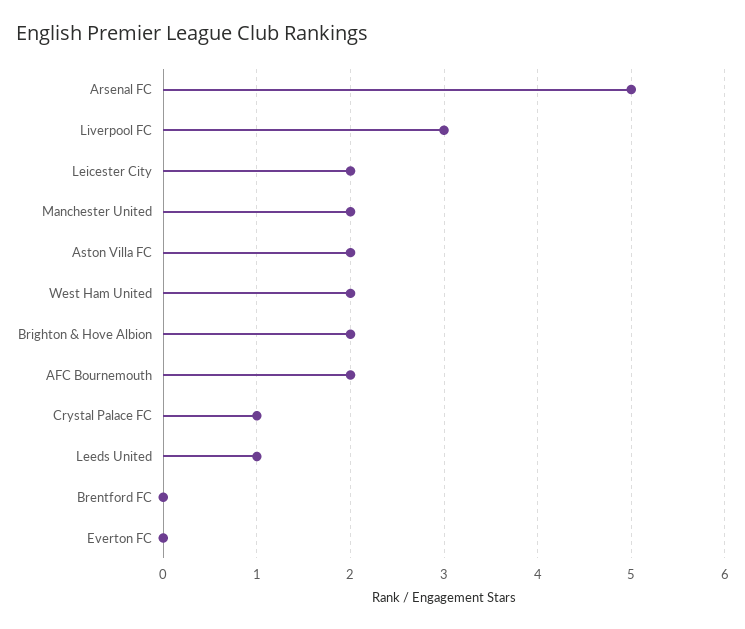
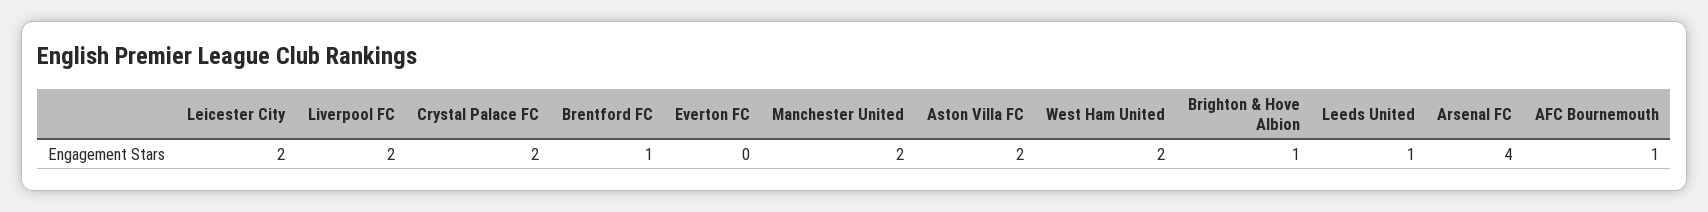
  {
-   "Arsenal FC": 5,
+   "Arsenal FC": 4,
-   "Liverpool FC": 3,
+   "Liverpool FC": 2,
    "Leicester City": 2,
    "Manchester United": 2,
    "Aston Villa FC": 2,
    "West Ham United": 2,
-   "Brighton & Hove Albion": 2,
+   "Brighton & Hove Albion": 1,
-   "AFC Bournemouth": 2,
+   "AFC Bournemouth": 1,
-   "Crystal Palace FC": 1,
+   "Crystal Palace FC": 2,
    "Leeds United": 1,
-   "Brentford FC": 0,
+   "Brentford FC": 1,
    "Everton FC": 0
  }

